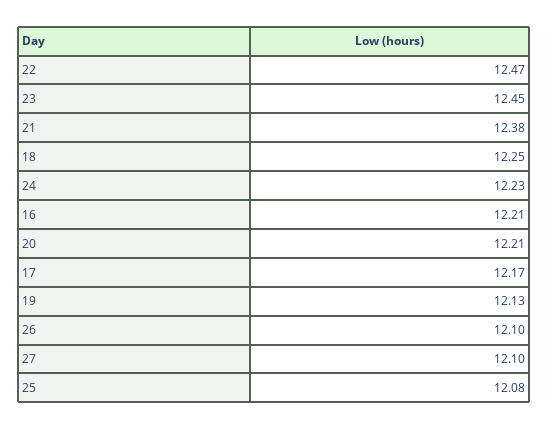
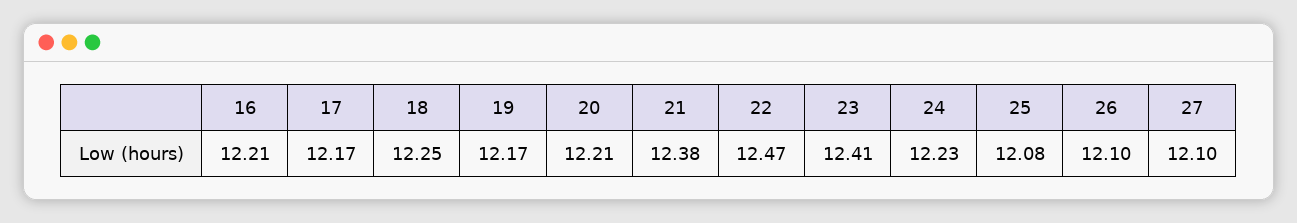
  {
    "22": 12.47,
-   "23": 12.45,
+   "23": 12.41,
    "21": 12.38,
    "18": 12.25,
    "24": 12.23,
    "16": 12.21,
    "20": 12.21,
    "17": 12.17,
-   "19": 12.13,
+   "19": 12.17,
    "26": 12.1,
    "27": 12.1,
    "25": 12.08
  }

